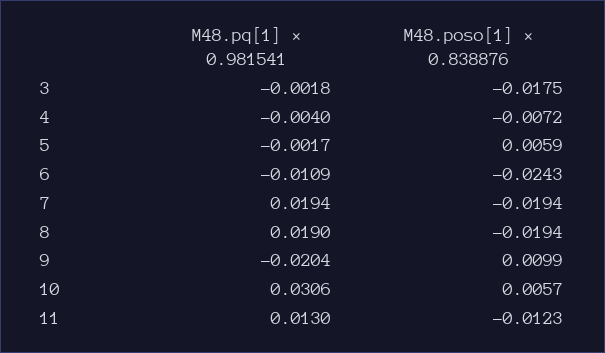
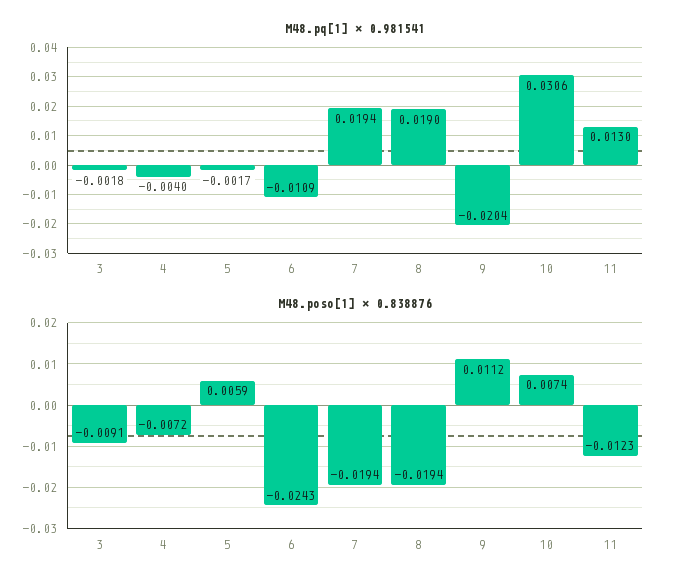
  {
    "M48.pq[1] × 0.981541": {
      "3": -0.0018,
      "4": -0.004,
      "5": -0.0017,
      "6": -0.0109,
      "7": 0.0194,
      "8": 0.019,
      "9": -0.0204,
      "10": 0.0306,
      "11": 0.013
    },
    "M48.poso[1] × 0.838876": {
-     "3": -0.0175,
+     "3": -0.0091,
      "4": -0.0072,
      "5": 0.0059,
      "6": -0.0243,
      "7": -0.0194,
      "8": -0.0194,
-     "9": 0.0099,
+     "9": 0.0112,
-     "10": 0.0057,
+     "10": 0.0074,
      "11": -0.0123
    }
  }

